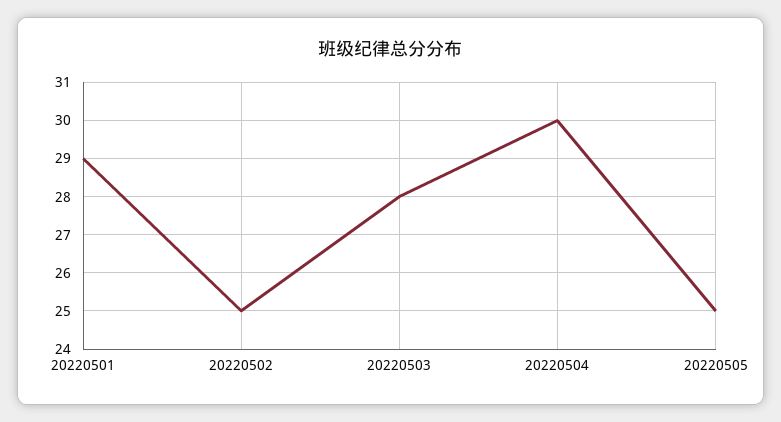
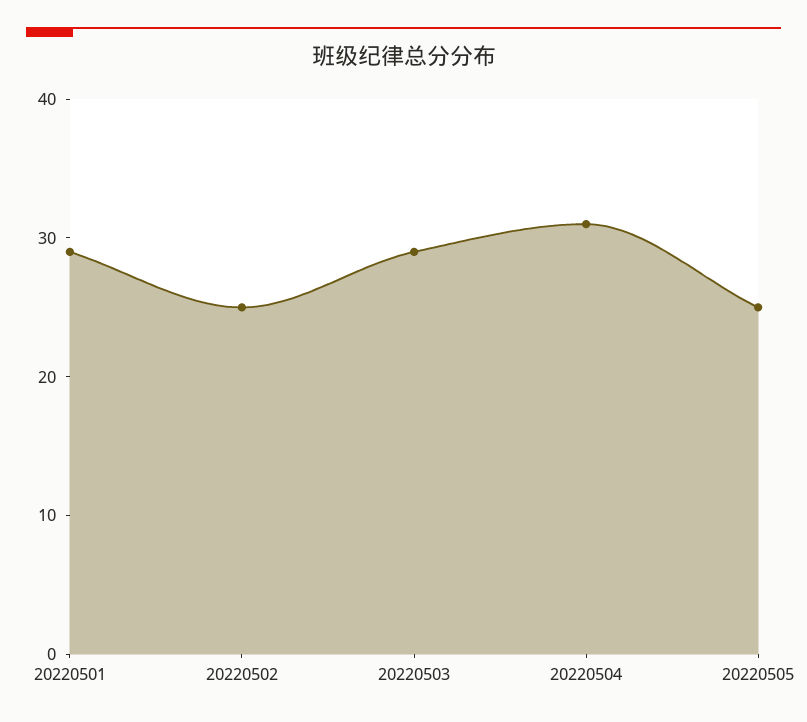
  {
    "20220501": 29,
    "20220502": 25,
-   "20220503": 28,
+   "20220503": 29,
-   "20220504": 30,
+   "20220504": 31,
    "20220505": 25
  }

